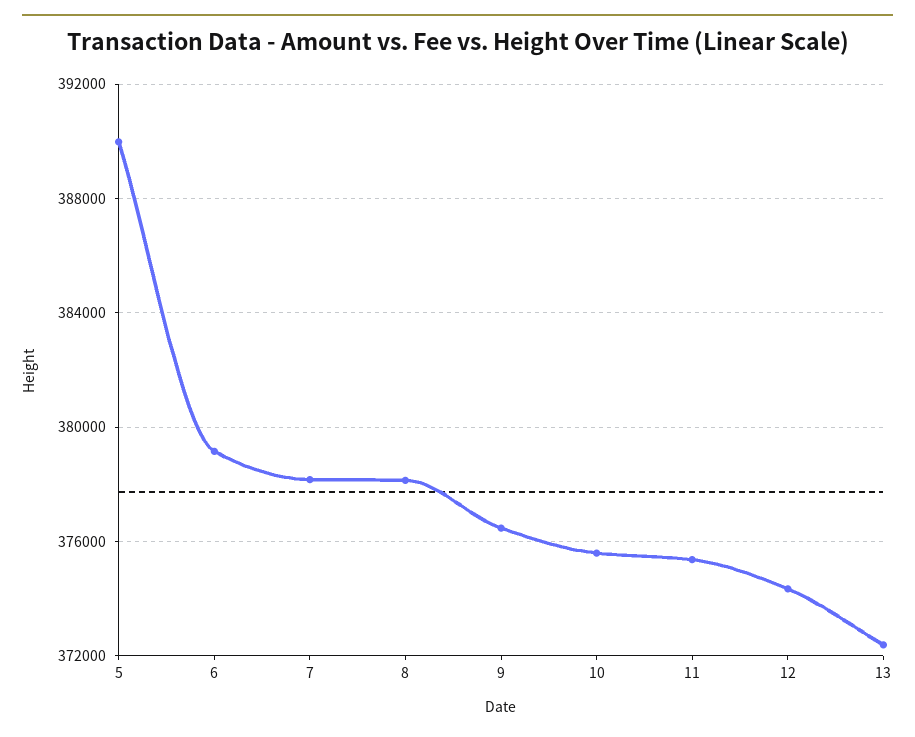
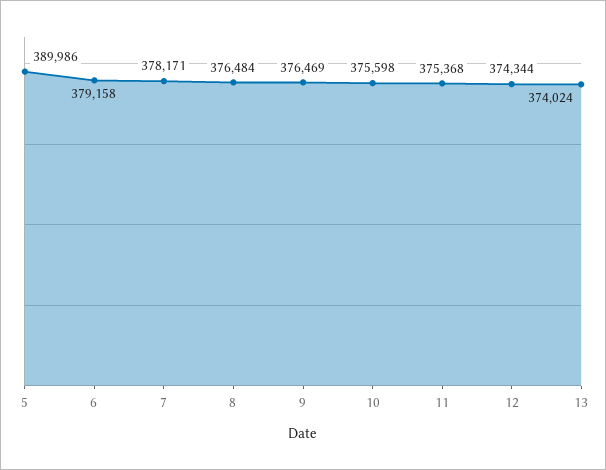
  {
    "5": 389986,
    "6": 379158,
    "7": 378171,
-   "8": 378000,
+   "8": 376484,
    "9": 376469,
    "10": 375598,
    "11": 375368,
    "12": 374344,
-   "13": 372500
+   "13": 374024
  }

